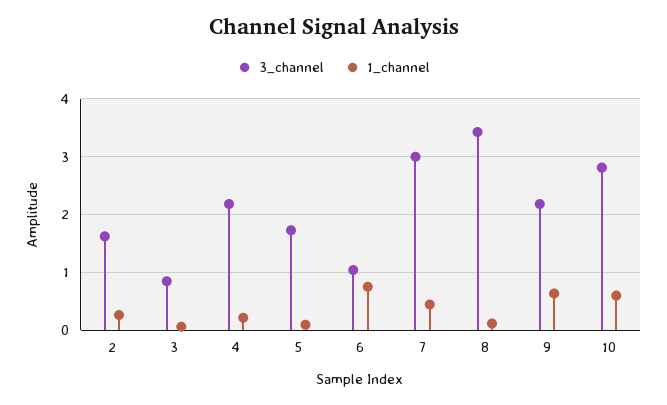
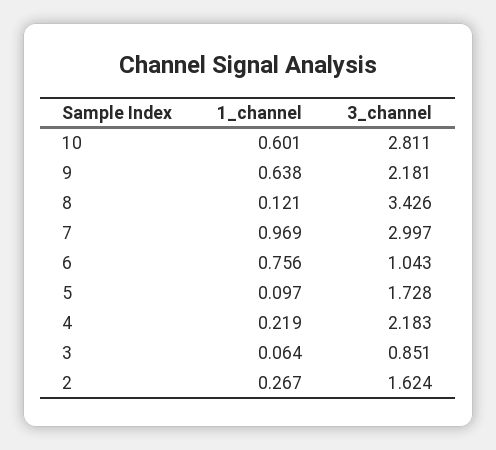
  {
    "3_channel": {
      "2": 1.624,
      "3": 0.851,
      "4": 2.183,
      "5": 1.728,
      "6": 1.043,
      "7": 2.997,
      "8": 3.426,
      "9": 2.181,
      "10": 2.811
    },
    "1_channel": {
      "2": 0.267,
      "3": 0.064,
      "4": 0.219,
      "5": 0.097,
      "6": 0.756,
-     "7": 0.4,
+     "7": 0.969,
      "8": 0.121,
      "9": 0.638,
      "10": 0.601
    }
  }

